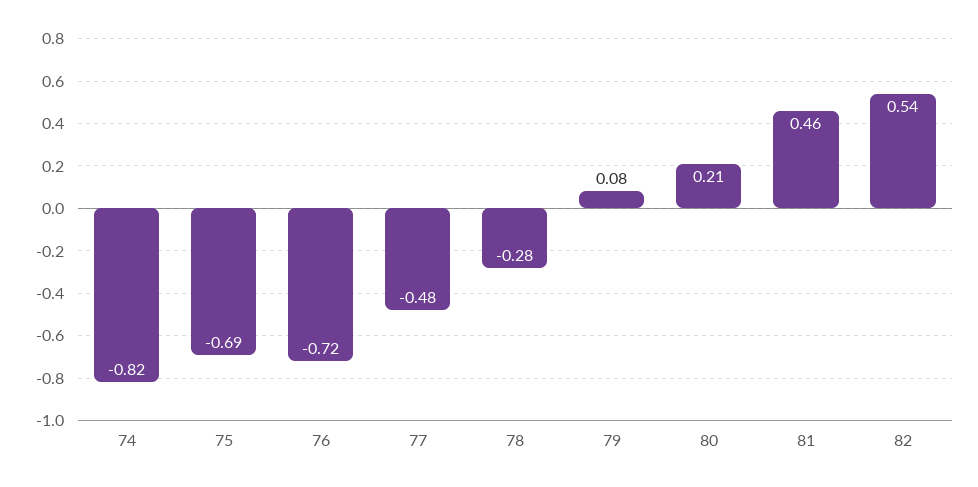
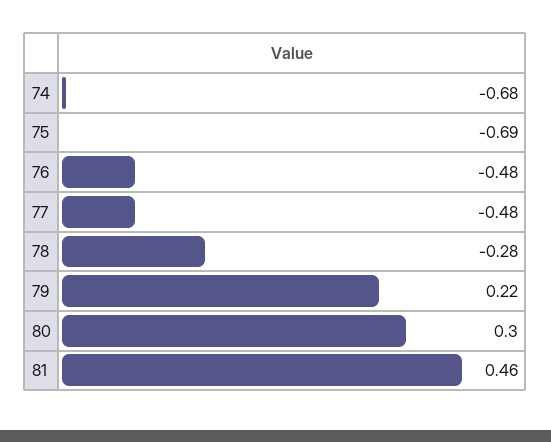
  {
-   "74": -0.82,
+   "74": -0.68,
    "75": -0.69,
-   "76": -0.72,
+   "76": -0.48,
    "77": -0.48,
    "78": -0.28,
-   "79": 0.08,
+   "79": 0.22,
-   "80": 0.21,
+   "80": 0.3,
-   "81": 0.46,
+   "81": 0.46
-   "82": 0.54
  }

